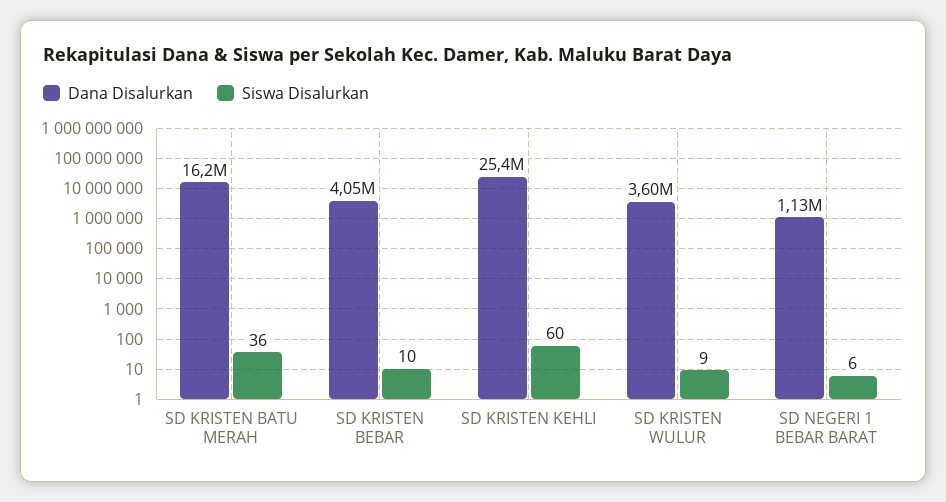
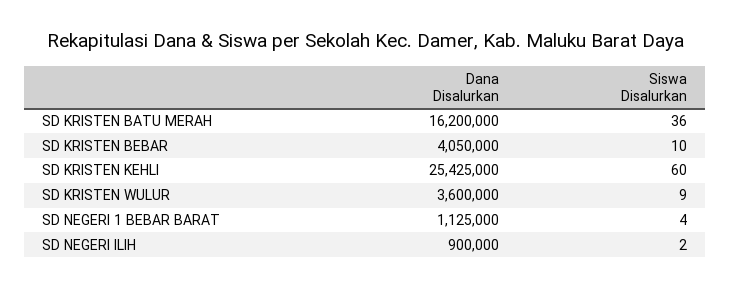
  {
    "Dana Disalurkan": {
      "SD KRISTEN BATU MERAH": 16200000,
      "SD KRISTEN BEBAR": 4050000,
      "SD KRISTEN KEHLI": 25425000,
      "SD KRISTEN WULUR": 3600000,
-     "SD NEGERI 1 BEBAR BARAT": 1125000
+     "SD NEGERI 1 BEBAR BARAT": 1125000,
+     "SD NEGERI ILIH": 900000
    },
    "Siswa Disalurkan": {
      "SD KRISTEN BATU MERAH": 36,
      "SD KRISTEN BEBAR": 10,
      "SD KRISTEN KEHLI": 60,
      "SD KRISTEN WULUR": 9,
-     "SD NEGERI 1 BEBAR BARAT": 6
+     "SD NEGERI 1 BEBAR BARAT": 4,
+     "SD NEGERI ILIH": 2
    }
  }

